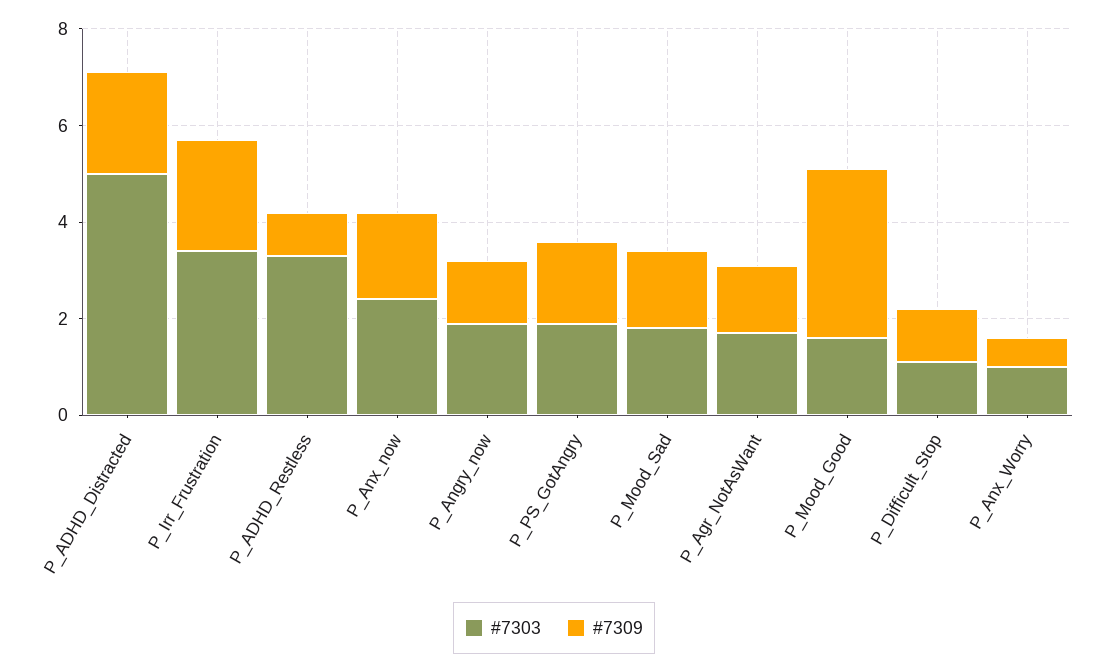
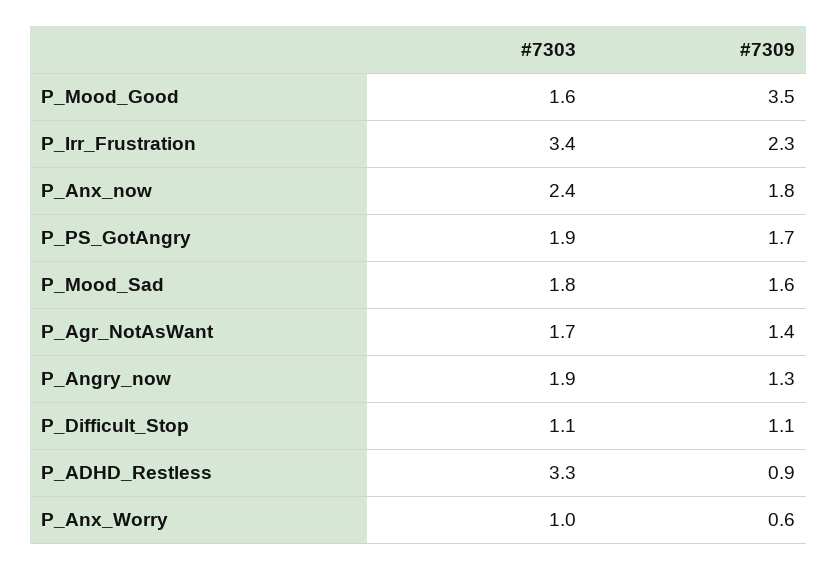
  {
    "#7303": {
-     "P_ADHD_Distracted": 5,
      "P_Irr_Frustration": 3.4,
      "P_ADHD_Restless": 3.3,
      "P_Anx_now": 2.4,
      "P_Angry_now": 1.9,
      "P_PS_GotAngry": 1.9,
      "P_Mood_Sad": 1.8,
      "P_Agr_NotAsWant": 1.7,
      "P_Mood_Good": 1.6,
      "P_Difficult_Stop": 1.1,
      "P_Anx_Worry": 1
    },
    "#7309": {
-     "P_ADHD_Distracted": 2,
      "P_Irr_Frustration": 2.3,
      "P_ADHD_Restless": 0.9,
      "P_Anx_now": 1.8,
      "P_Angry_now": 1.3,
      "P_PS_GotAngry": 1.7,
      "P_Mood_Sad": 1.6,
      "P_Agr_NotAsWant": 1.4,
      "P_Mood_Good": 3.5,
      "P_Difficult_Stop": 1.1,
      "P_Anx_Worry": 0.6
    }
  }

